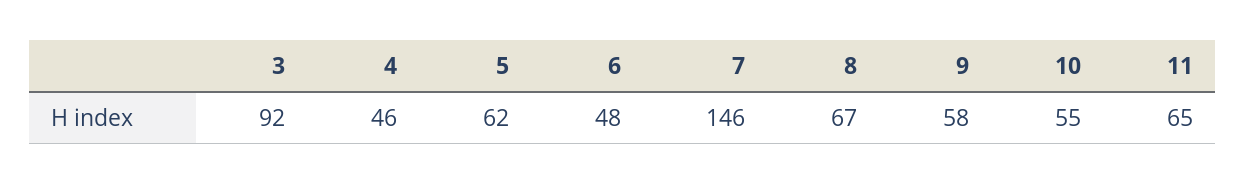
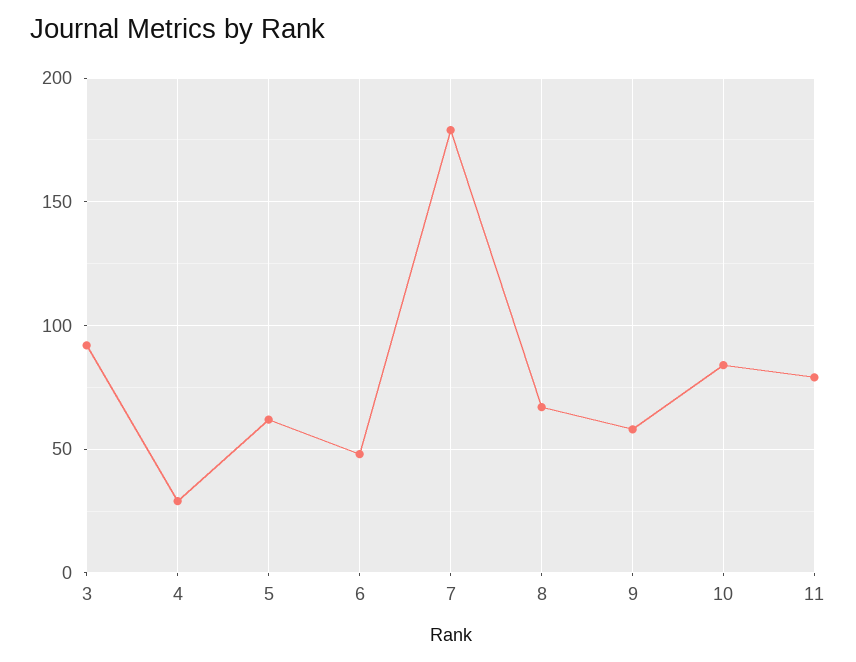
  {
    "3": 92,
-   "4": 46,
+   "4": 30,
    "5": 62,
    "6": 48,
-   "7": 146,
+   "7": 180,
    "8": 67,
    "9": 58,
-   "10": 55,
+   "10": 85,
-   "11": 65
+   "11": 80
  }

